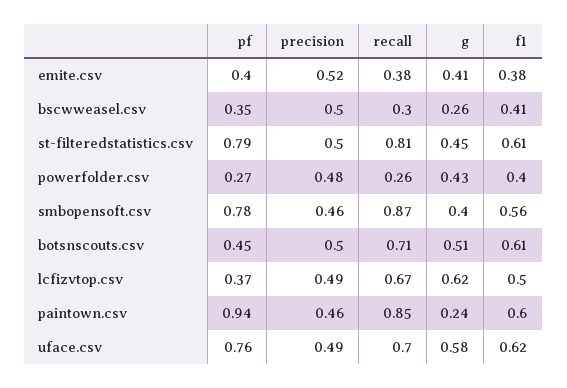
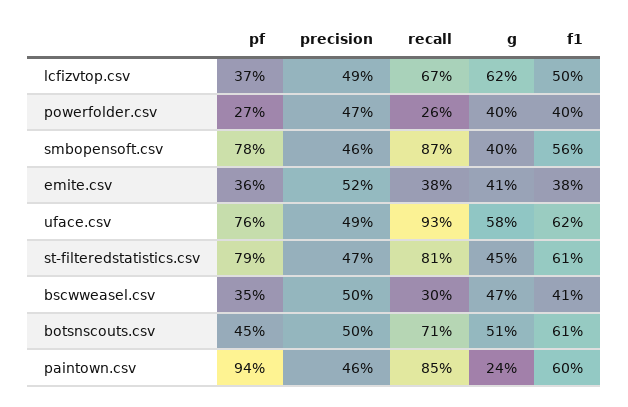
  {
    "pf": {
-     "emite.csv": 0.4,
+     "emite.csv": 0.36,
      "bscwweasel.csv": 0.35,
      "st-filteredstatistics.csv": 0.79,
      "powerfolder.csv": 0.27,
      "smbopensoft.csv": 0.78,
      "botsnscouts.csv": 0.45,
      "lcfizvtop.csv": 0.37,
      "paintown.csv": 0.94,
      "uface.csv": 0.76
    },
    "precision": {
      "emite.csv": 0.52,
      "bscwweasel.csv": 0.5,
-     "st-filteredstatistics.csv": 0.5,
+     "st-filteredstatistics.csv": 0.47,
-     "powerfolder.csv": 0.48,
+     "powerfolder.csv": 0.47,
      "smbopensoft.csv": 0.46,
      "botsnscouts.csv": 0.5,
      "lcfizvtop.csv": 0.49,
      "paintown.csv": 0.46,
      "uface.csv": 0.49
    },
    "recall": {
      "emite.csv": 0.38,
      "bscwweasel.csv": 0.3,
      "st-filteredstatistics.csv": 0.81,
      "powerfolder.csv": 0.26,
      "smbopensoft.csv": 0.87,
      "botsnscouts.csv": 0.71,
      "lcfizvtop.csv": 0.67,
      "paintown.csv": 0.85,
-     "uface.csv": 0.7
+     "uface.csv": 0.93
    },
    "g": {
      "emite.csv": 0.41,
-     "bscwweasel.csv": 0.26,
+     "bscwweasel.csv": 0.47,
      "st-filteredstatistics.csv": 0.45,
-     "powerfolder.csv": 0.43,
+     "powerfolder.csv": 0.4,
      "smbopensoft.csv": 0.4,
      "botsnscouts.csv": 0.51,
      "lcfizvtop.csv": 0.62,
      "paintown.csv": 0.24,
      "uface.csv": 0.58
    },
    "f1": {
      "emite.csv": 0.38,
      "bscwweasel.csv": 0.41,
      "st-filteredstatistics.csv": 0.61,
      "powerfolder.csv": 0.4,
      "smbopensoft.csv": 0.56,
      "botsnscouts.csv": 0.61,
      "lcfizvtop.csv": 0.5,
      "paintown.csv": 0.6,
      "uface.csv": 0.62
    }
  }

